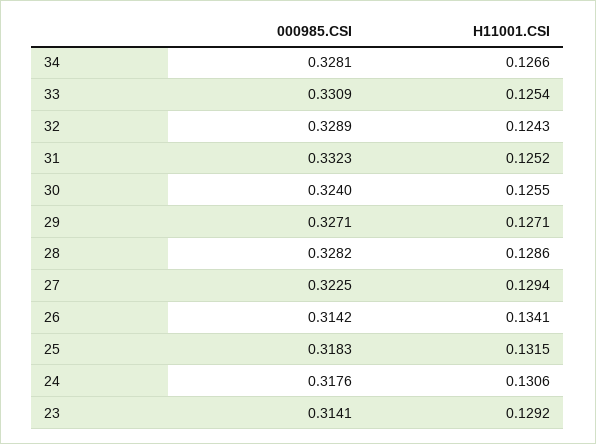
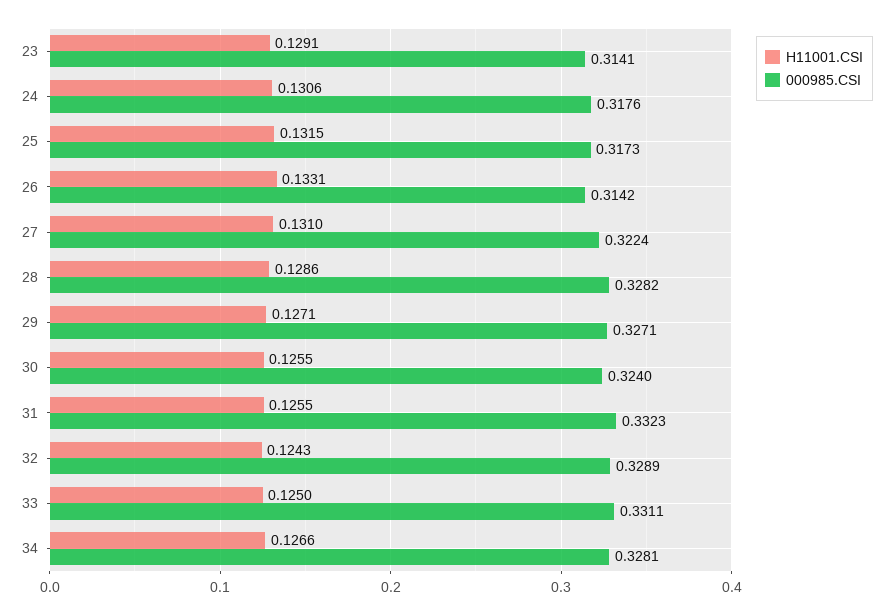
  {
    "000985.CSI": {
      "34": 0.3281,
-     "33": 0.3309,
+     "33": 0.3311,
      "32": 0.3289,
      "31": 0.3323,
      "30": 0.324,
      "29": 0.3271,
      "28": 0.3282,
-     "27": 0.3225,
+     "27": 0.3224,
      "26": 0.3142,
-     "25": 0.3183,
+     "25": 0.3173,
      "24": 0.3176,
      "23": 0.3141
    },
    "H11001.CSI": {
      "34": 0.1266,
-     "33": 0.1254,
+     "33": 0.125,
      "32": 0.1243,
-     "31": 0.1252,
+     "31": 0.1255,
      "30": 0.1255,
      "29": 0.1271,
      "28": 0.1286,
-     "27": 0.1294,
+     "27": 0.131,
-     "26": 0.1341,
+     "26": 0.1331,
      "25": 0.1315,
      "24": 0.1306,
-     "23": 0.1292
+     "23": 0.1291
    }
  }

